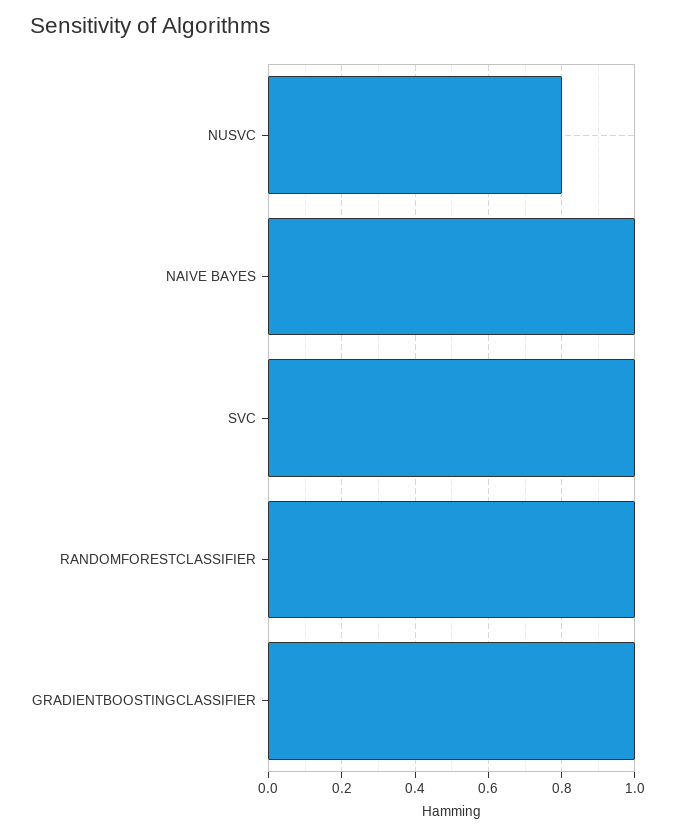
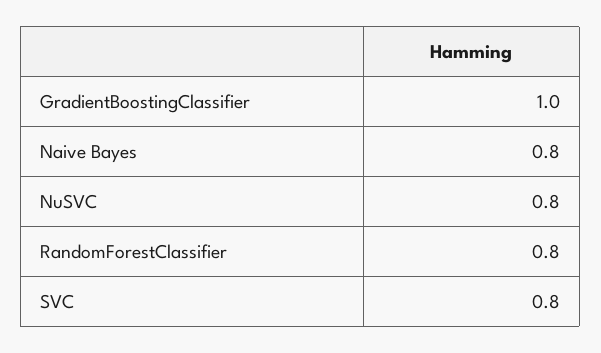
  {
    "NUSVC": 0.8,
-   "NAIVE BAYES": 1,
+   "NAIVE BAYES": 0.8,
-   "SVC": 1,
+   "SVC": 0.8,
-   "RANDOMFORESTCLASSIFIER": 1,
+   "RANDOMFORESTCLASSIFIER": 0.8,
    "GRADIENTBOOSTINGCLASSIFIER": 1
  }

